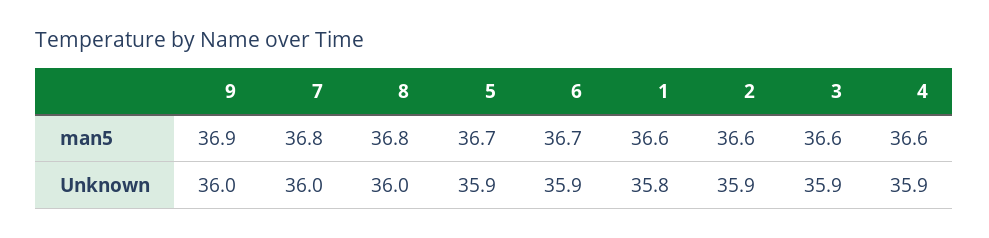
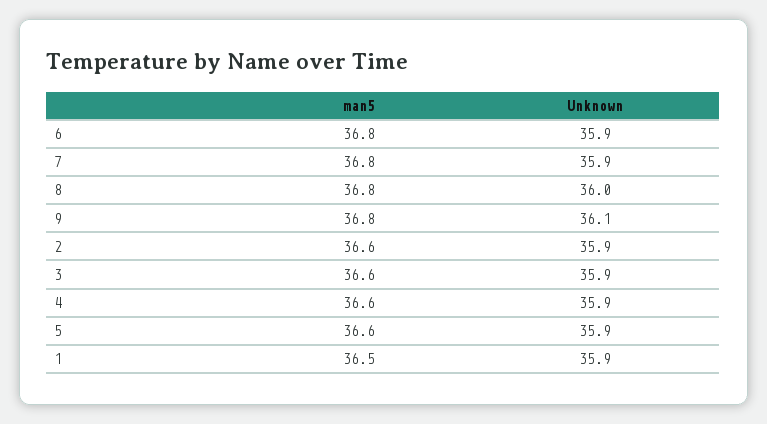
  {
    "9": {
-     "man5": 36.9,
+     "man5": 36.8,
-     "Unknown": 36
+     "Unknown": 36.1
    },
    "7": {
      "man5": 36.8,
-     "Unknown": 36
+     "Unknown": 35.9
    },
    "8": {
      "man5": 36.8,
      "Unknown": 36
    },
    "5": {
-     "man5": 36.7,
+     "man5": 36.6,
      "Unknown": 35.9
    },
    "6": {
-     "man5": 36.7,
+     "man5": 36.8,
      "Unknown": 35.9
    },
    "1": {
-     "man5": 36.6,
+     "man5": 36.5,
-     "Unknown": 35.8
+     "Unknown": 35.9
    },
    "2": {
      "man5": 36.6,
      "Unknown": 35.9
    },
    "3": {
      "man5": 36.6,
      "Unknown": 35.9
    },
    "4": {
      "man5": 36.6,
      "Unknown": 35.9
    }
  }

